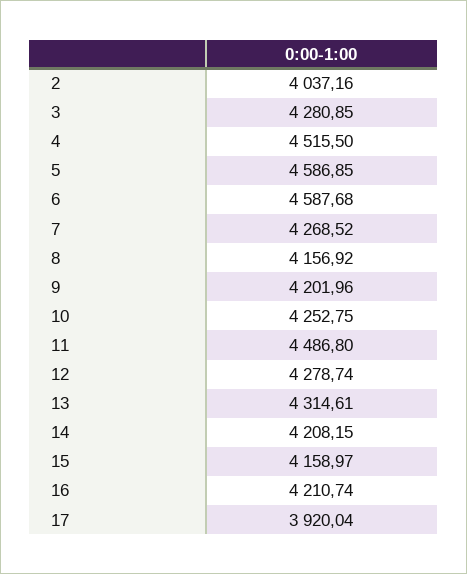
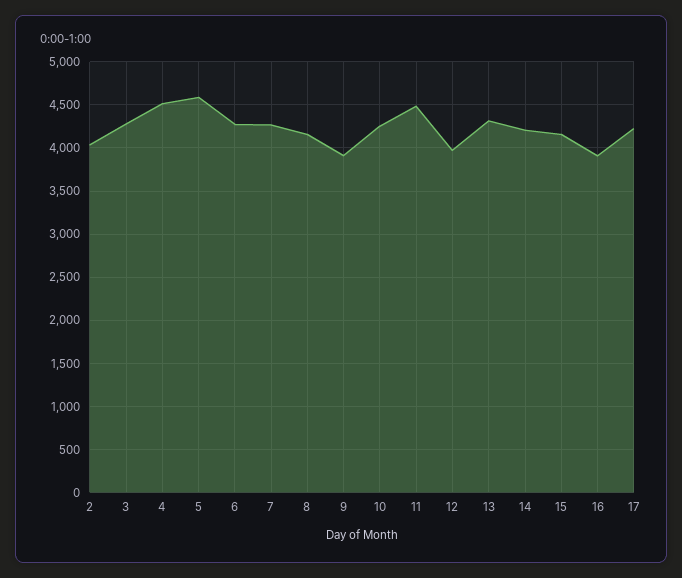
  {
    "2": 4037.16,
    "3": 4280.85,
    "4": 4515.5,
    "5": 4586.85,
-   "6": 4587.68,
+   "6": 4300,
    "7": 4268.52,
    "8": 4156.92,
-   "9": 4201.96,
+   "9": 3900,
    "10": 4252.75,
    "11": 4486.8,
-   "12": 4278.74,
+   "12": 4000,
    "13": 4314.61,
    "14": 4208.15,
    "15": 4158.97,
-   "16": 4210.74,
+   "16": 3900,
-   "17": 3920.04
+   "17": 4200
  }

